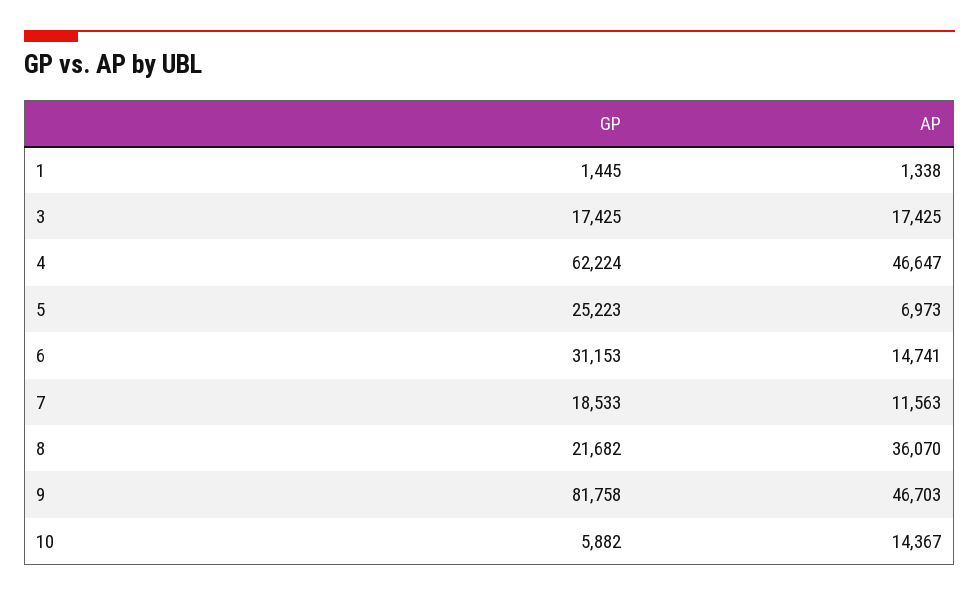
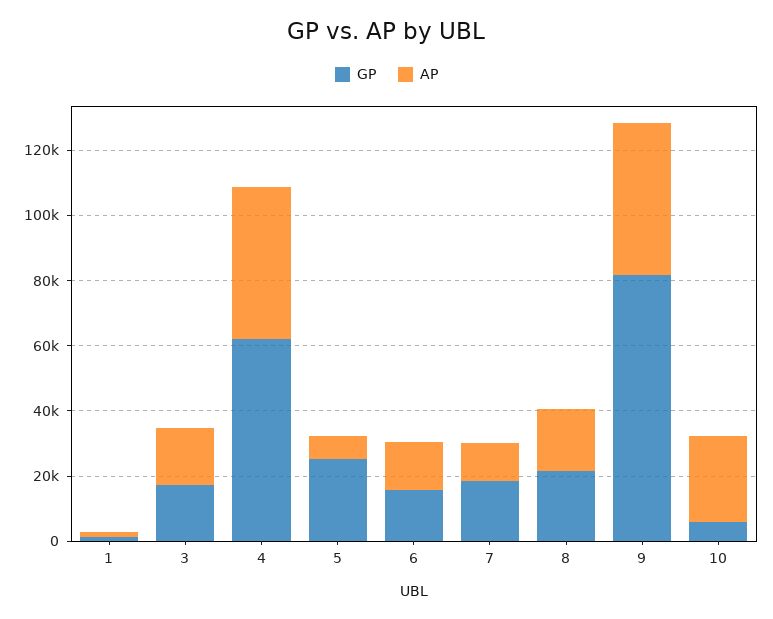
  {
    "GP": {
      "1": 1445,
      "3": 17425,
      "4": 62224,
      "5": 25223,
-     "6": 31153,
+     "6": 15000,
      "7": 18533,
      "8": 21682,
      "9": 81758,
      "10": 5882
    },
    "AP": {
      "1": 1338,
      "3": 17425,
      "4": 46647,
      "5": 6973,
      "6": 14741,
      "7": 11563,
-     "8": 36070,
+     "8": 20000,
      "9": 46703,
-     "10": 14367
+     "10": 25000
    }
  }

